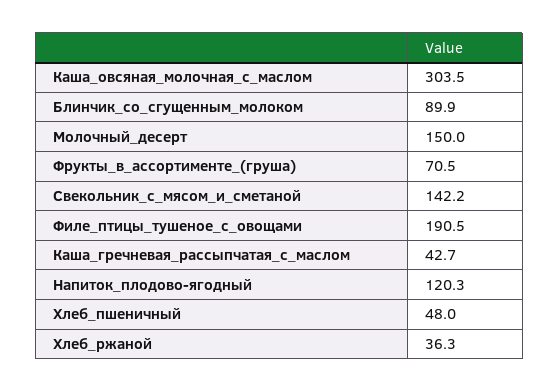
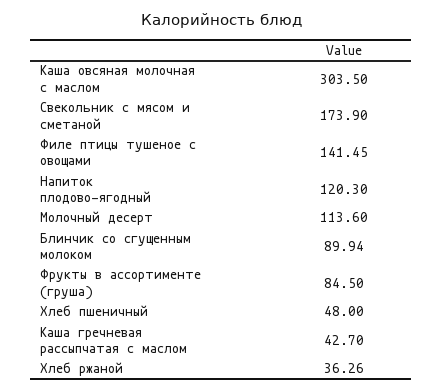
  {
    "Каша_овсяная_молочная_с_маслом": 303.5,
    "Блинчик_со_сгущенным_молоком": 89.94,
-   "Молочный_десерт": 150,
+   "Молочный_десерт": 113.6,
-   "Фрукты_в_ассортименте_(груша)": 70.5,
+   "Фрукты_в_ассортименте_(груша)": 84.5,
-   "Свекольник_с_мясом_и_сметаной": 142.2,
+   "Свекольник_с_мясом_и_сметаной": 173.9,
-   "Филе_птицы_тушеное_с_овощами": 190.5,
+   "Филе_птицы_тушеное_с_овощами": 141.45,
    "Каша_гречневая_рассыпчатая_с_маслом": 42.7,
    "Напиток_плодово-ягодный": 120.3,
    "Хлеб_пшеничный": 48,
    "Хлеб_ржаной": 36.26
  }

